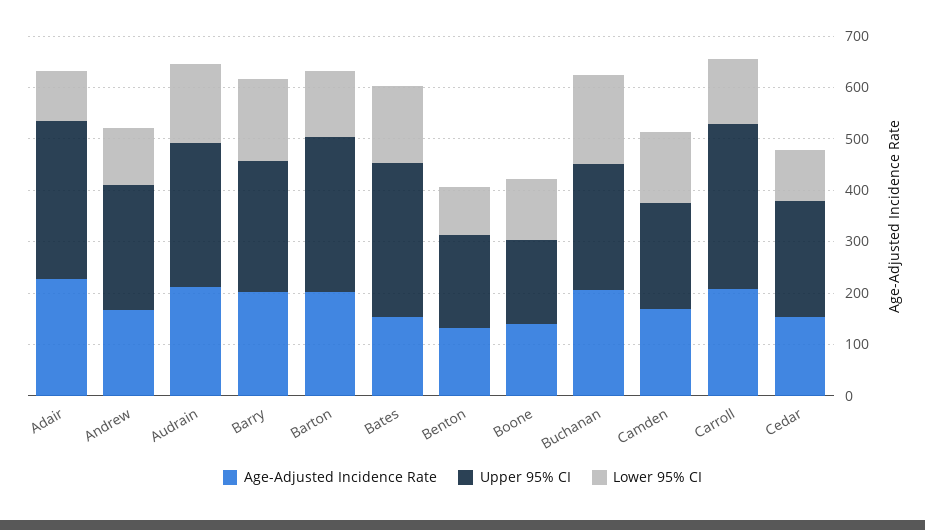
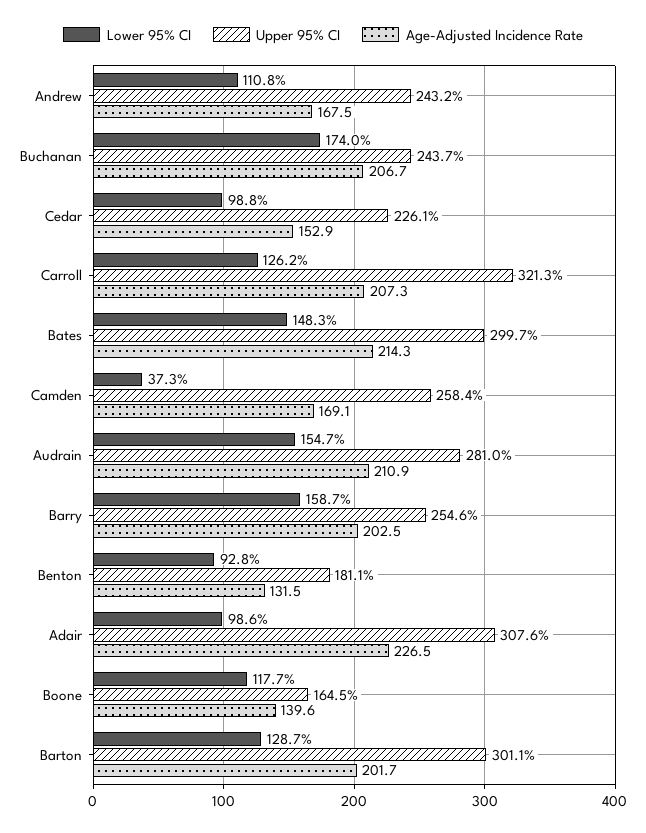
  {
    "Age-Adjusted Incidence Rate": {
      "Adair": 226.5,
      "Andrew": 167.5,
      "Audrain": 210.9,
      "Barry": 202.5,
      "Barton": 201.7,
-     "Bates": 160,
+     "Bates": 214.3,
      "Benton": 131.5,
      "Boone": 139.6,
      "Buchanan": 206.7,
      "Camden": 169.1,
      "Carroll": 207.3,
      "Cedar": 152.9
    },
    "Upper 95% CI": {
      "Adair": 307.6,
      "Andrew": 243.2,
      "Audrain": 281,
      "Barry": 254.6,
      "Barton": 301.1,
      "Bates": 299.7,
      "Benton": 181.1,
      "Boone": 164.5,
      "Buchanan": 243.7,
-     "Camden": 200,
+     "Camden": 258.4,
      "Carroll": 321.3,
      "Cedar": 226.1
    },
    "Lower 95% CI": {
      "Adair": 98.6,
      "Andrew": 110.8,
      "Audrain": 154.7,
      "Barry": 158.7,
      "Barton": 128.7,
      "Bates": 148.3,
      "Benton": 92.8,
      "Boone": 117.7,
      "Buchanan": 174,
-     "Camden": 140,
+     "Camden": 37.3,
      "Carroll": 126.2,
      "Cedar": 98.8
    }
  }

